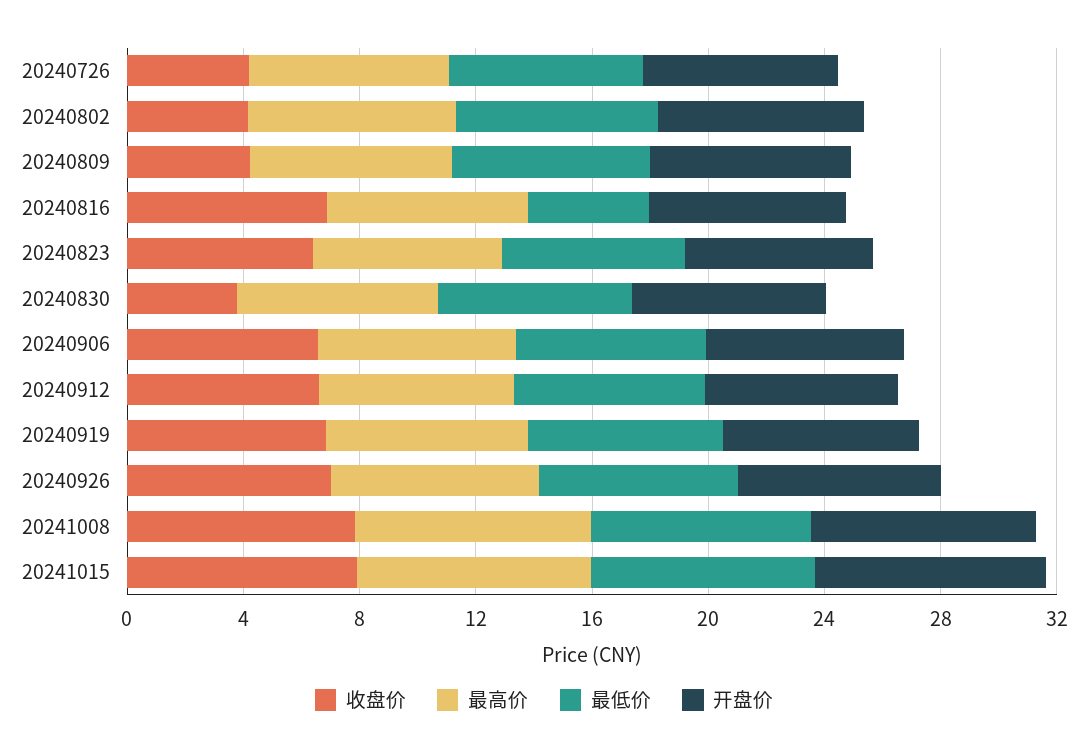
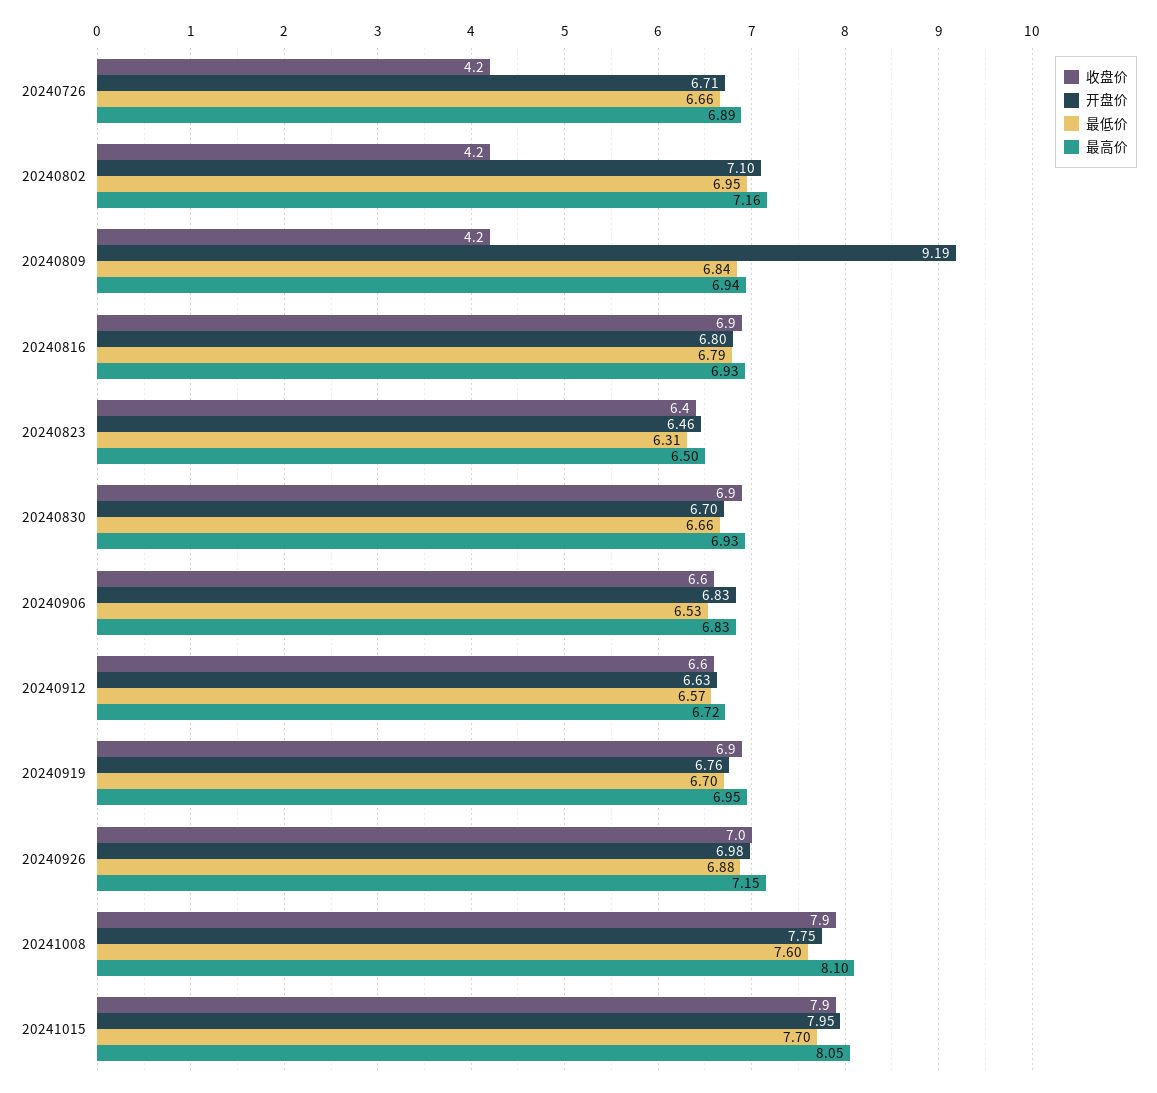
  {
    "收盘价": {
      "20240726": 4.2,
      "20240802": 4.2,
      "20240809": 4.2,
      "20240816": 6.9,
      "20240823": 6.4,
-     "20240830": 4,
+     "20240830": 6.9,
      "20240906": 6.6,
      "20240912": 6.6,
      "20240919": 6.9,
      "20240926": 7,
      "20241008": 7.9,
      "20241015": 7.9
    },
    "最高价": {
      "20240726": 6.89,
      "20240802": 7.16,
      "20240809": 6.94,
      "20240816": 6.93,
      "20240823": 6.5,
      "20240830": 6.93,
      "20240906": 6.83,
      "20240912": 6.72,
      "20240919": 6.95,
      "20240926": 7.15,
      "20241008": 8.1,
      "20241015": 8.05
    },
    "最低价": {
      "20240726": 6.66,
      "20240802": 6.95,
      "20240809": 6.84,
-     "20240816": 4,
+     "20240816": 6.79,
      "20240823": 6.31,
      "20240830": 6.66,
      "20240906": 6.53,
      "20240912": 6.57,
      "20240919": 6.7,
      "20240926": 6.88,
      "20241008": 7.6,
      "20241015": 7.7
    },
    "开盘价": {
      "20240726": 6.71,
      "20240802": 7.1,
-     "20240809": 7,
+     "20240809": 9.19,
      "20240816": 6.8,
      "20240823": 6.46,
      "20240830": 6.7,
      "20240906": 6.83,
      "20240912": 6.63,
      "20240919": 6.76,
      "20240926": 6.98,
      "20241008": 7.75,
      "20241015": 7.95
    }
  }

